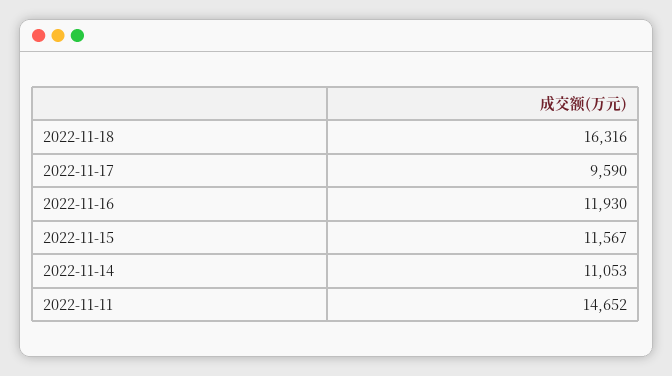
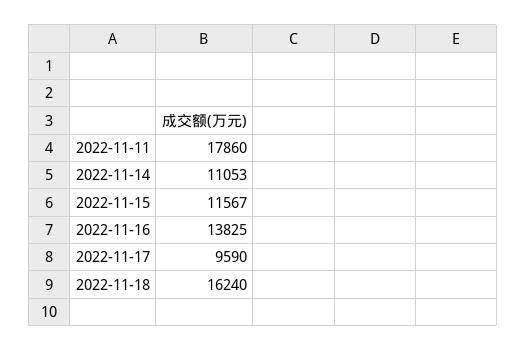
  {
-   "2022-11-18": 16316,
+   "2022-11-18": 16240,
    "2022-11-17": 9590,
-   "2022-11-16": 11930,
+   "2022-11-16": 13825,
    "2022-11-15": 11567,
    "2022-11-14": 11053,
-   "2022-11-11": 14652
+   "2022-11-11": 17860
  }

